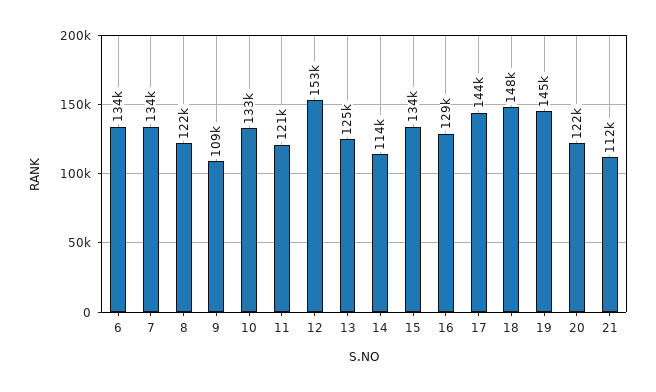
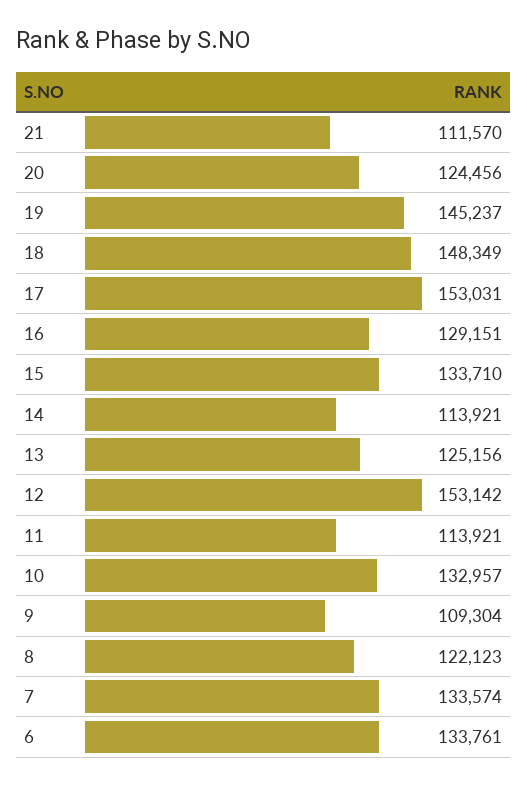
  {
    "6": 133761,
    "7": 133574,
    "8": 122123,
    "9": 109304,
    "10": 132957,
-   "11": 121000,
+   "11": 113921,
    "12": 153142,
    "13": 125156,
    "14": 113921,
    "15": 133710,
    "16": 129151,
-   "17": 144000,
+   "17": 153031,
    "18": 148349,
    "19": 145237,
-   "20": 122000,
+   "20": 124456,
    "21": 111570
  }

